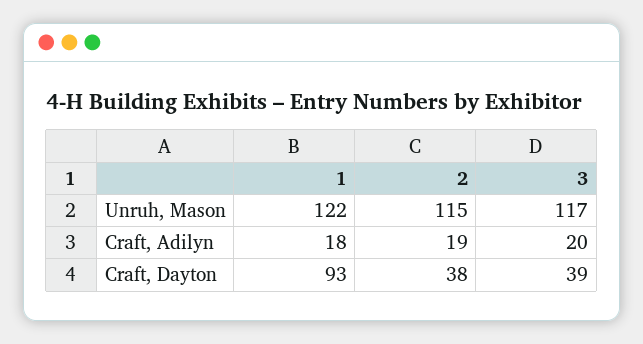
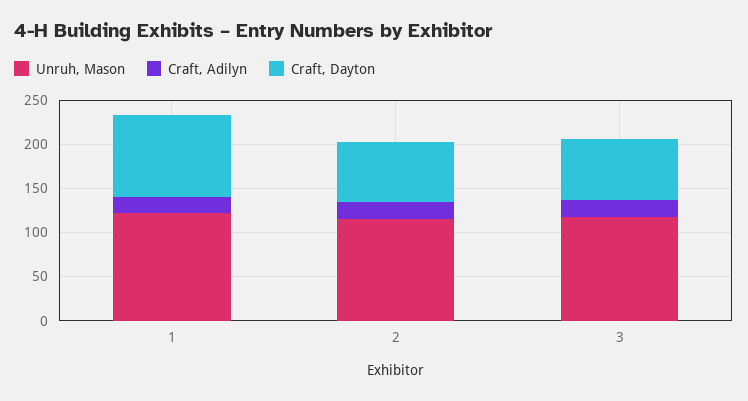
  {
    "Unruh, Mason": {
      "1": 122,
      "2": 115,
      "3": 117
    },
    "Craft, Adilyn": {
      "1": 18,
      "2": 19,
      "3": 20
    },
    "Craft, Dayton": {
      "1": 93,
-     "2": 38,
+     "2": 70,
-     "3": 39
+     "3": 70
    }
  }

